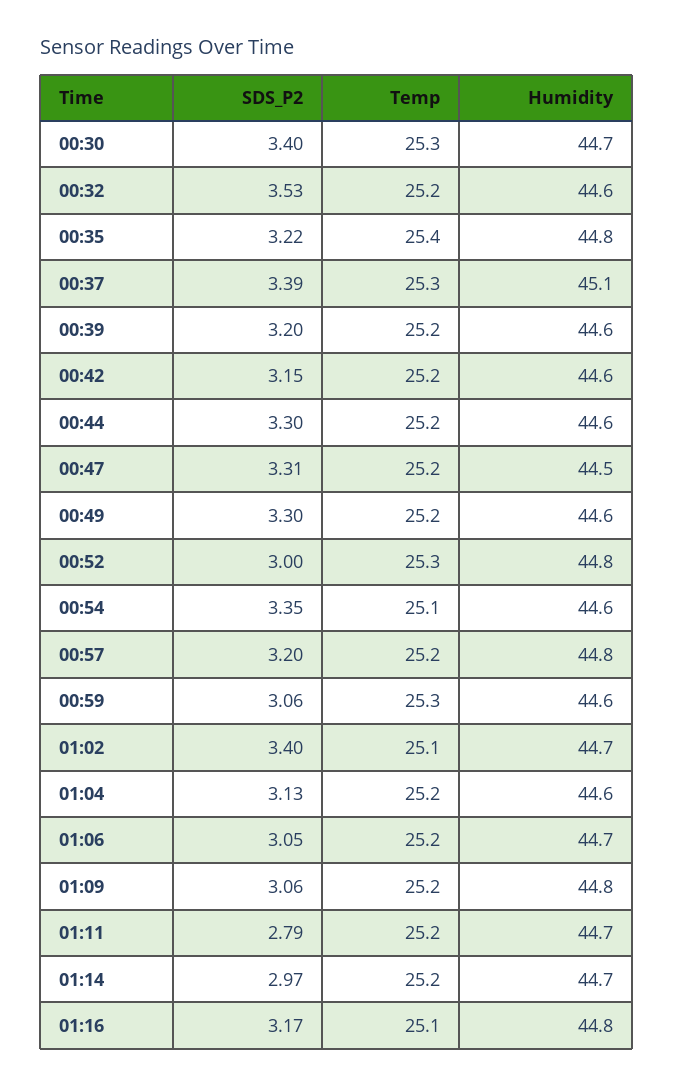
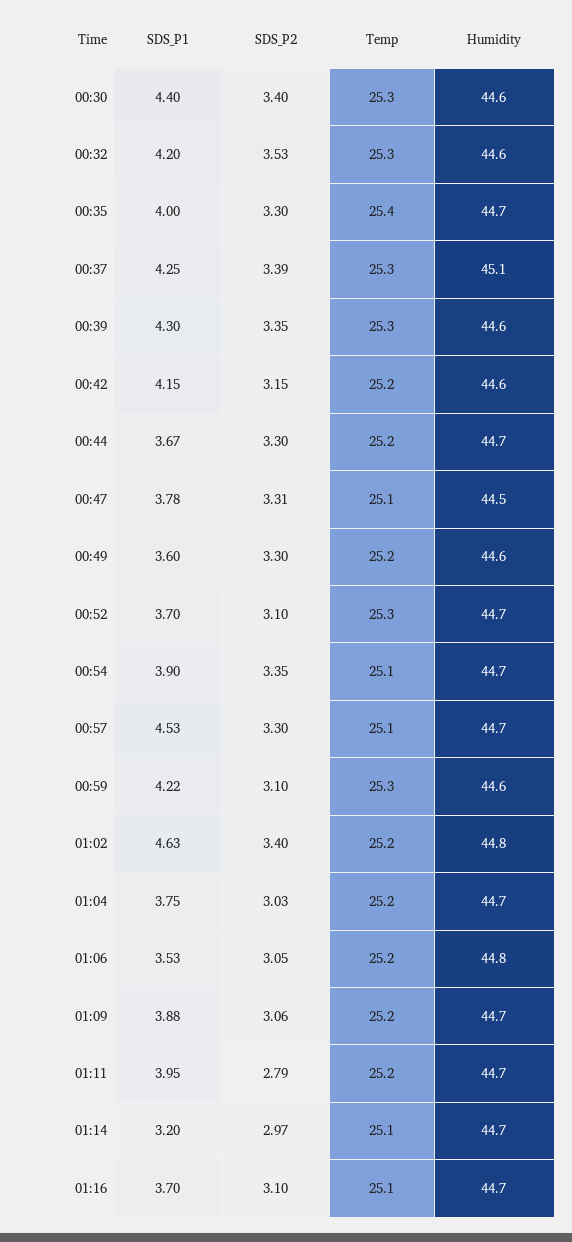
  {
    "SDS_P2": {
      "00:30": 3.4,
      "00:32": 3.53,
-     "00:35": 3.22,
+     "00:35": 3.3,
      "00:37": 3.39,
-     "00:39": 3.2,
+     "00:39": 3.35,
      "00:42": 3.15,
      "00:44": 3.3,
      "00:47": 3.31,
      "00:49": 3.3,
-     "00:52": 3,
+     "00:52": 3.1,
      "00:54": 3.35,
-     "00:57": 3.2,
+     "00:57": 3.3,
-     "00:59": 3.06,
+     "00:59": 3.1,
      "01:02": 3.4,
-     "01:04": 3.13,
+     "01:04": 3.03,
      "01:06": 3.05,
      "01:09": 3.06,
      "01:11": 2.79,
      "01:14": 2.97,
-     "01:16": 3.17
+     "01:16": 3.1
    },
    "Temp": {
      "00:30": 25.3,
-     "00:32": 25.2,
+     "00:32": 25.3,
      "00:35": 25.4,
      "00:37": 25.3,
-     "00:39": 25.2,
+     "00:39": 25.3,
      "00:42": 25.2,
      "00:44": 25.2,
-     "00:47": 25.2,
+     "00:47": 25.1,
      "00:49": 25.2,
      "00:52": 25.3,
      "00:54": 25.1,
-     "00:57": 25.2,
+     "00:57": 25.1,
      "00:59": 25.3,
-     "01:02": 25.1,
+     "01:02": 25.2,
      "01:04": 25.2,
      "01:06": 25.2,
      "01:09": 25.2,
      "01:11": 25.2,
-     "01:14": 25.2,
+     "01:14": 25.1,
      "01:16": 25.1
    },
    "Humidity": {
-     "00:30": 44.7,
+     "00:30": 44.6,
      "00:32": 44.6,
-     "00:35": 44.8,
+     "00:35": 44.7,
      "00:37": 45.1,
      "00:39": 44.6,
      "00:42": 44.6,
-     "00:44": 44.6,
+     "00:44": 44.7,
      "00:47": 44.5,
      "00:49": 44.6,
-     "00:52": 44.8,
+     "00:52": 44.7,
-     "00:54": 44.6,
+     "00:54": 44.7,
-     "00:57": 44.8,
+     "00:57": 44.7,
      "00:59": 44.6,
-     "01:02": 44.7,
+     "01:02": 44.8,
-     "01:04": 44.6,
+     "01:04": 44.7,
-     "01:06": 44.7,
+     "01:06": 44.8,
-     "01:09": 44.8,
+     "01:09": 44.7,
      "01:11": 44.7,
      "01:14": 44.7,
-     "01:16": 44.8
+     "01:16": 44.7
-   }
+   },
+   "SDS_P1": {
+     "00:30": 4.4,
+     "00:32": 4.2,
+     "00:35": 4,
+     "00:37": 4.25,
+     "00:39": 4.3,
+     "00:42": 4.15,
+     "00:44": 3.67,
+     "00:47": 3.78,
+     "00:49": 3.6,
+     "00:52": 3.7,
+     "00:54": 3.9,
+     "00:57": 4.53,
+     "00:59": 4.22,
+     "01:02": 4.63,
+     "01:04": 3.75,
+     "01:06": 3.53,
+     "01:09": 3.88,
+     "01:11": 3.95,
+     "01:14": 3.2,
+     "01:16": 3.7
+   }
  }

